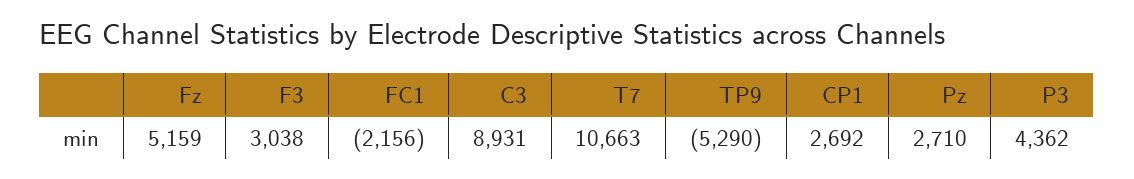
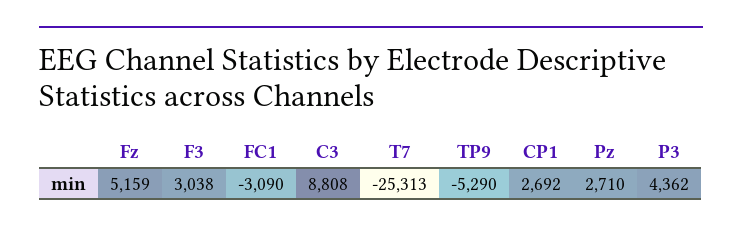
  {
    "Fz": 5159,
    "F3": 3038,
-   "FC1": -2156,
+   "FC1": -3090,
-   "C3": 8931,
+   "C3": 8808,
-   "T7": 10663,
+   "T7": -25313,
    "TP9": -5290,
    "CP1": 2692,
    "Pz": 2710,
    "P3": 4362
  }

